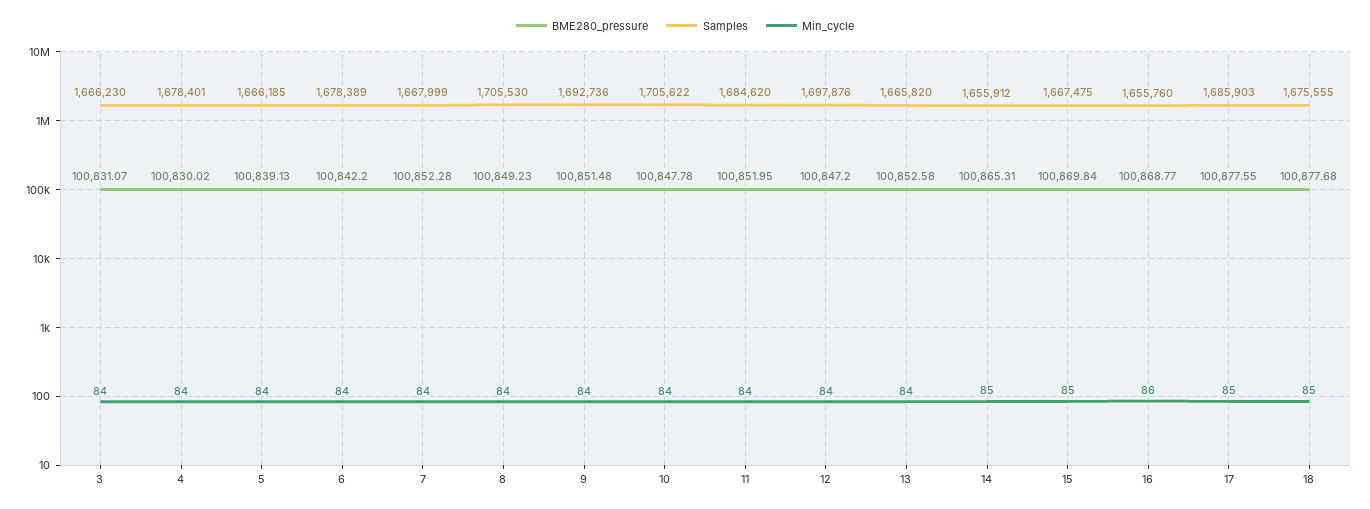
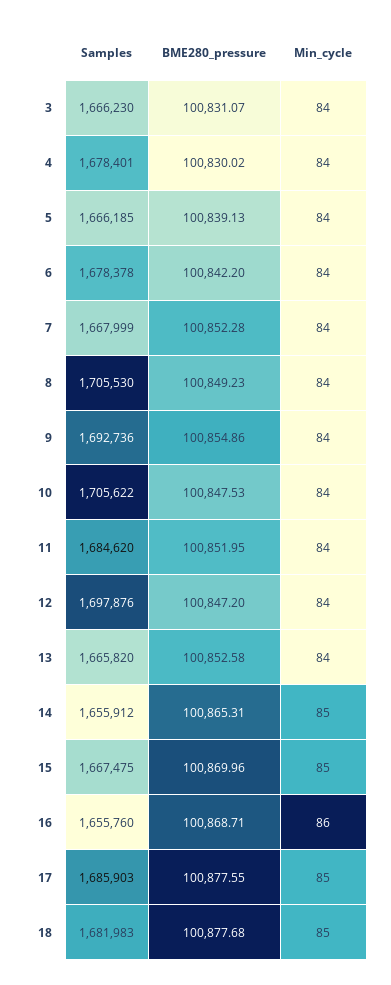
  {
    "BME280_pressure": {
      "3": 100831.07,
      "4": 100830.02,
      "5": 100839.13,
      "6": 100842.2,
      "7": 100852.28,
      "8": 100849.23,
-     "9": 100851.48,
+     "9": 100854.86,
-     "10": 100847.78,
+     "10": 100847.53,
      "11": 100851.95,
      "12": 100847.2,
      "13": 100852.58,
      "14": 100865.31,
-     "15": 100869.84,
+     "15": 100869.96,
-     "16": 100868.77,
+     "16": 100868.71,
      "17": 100877.55,
      "18": 100877.68
    },
    "Samples": {
      "3": 1666230,
      "4": 1678401,
      "5": 1666185,
-     "6": 1678389,
+     "6": 1678378,
      "7": 1667999,
      "8": 1705530,
      "9": 1692736,
      "10": 1705622,
      "11": 1684620,
      "12": 1697876,
      "13": 1665820,
      "14": 1655912,
      "15": 1667475,
      "16": 1655760,
      "17": 1685903,
-     "18": 1675555
+     "18": 1681983
    },
    "Min_cycle": {
      "3": 84,
      "4": 84,
      "5": 84,
      "6": 84,
      "7": 84,
      "8": 84,
      "9": 84,
      "10": 84,
      "11": 84,
      "12": 84,
      "13": 84,
      "14": 85,
      "15": 85,
      "16": 86,
      "17": 85,
      "18": 85
    }
  }

